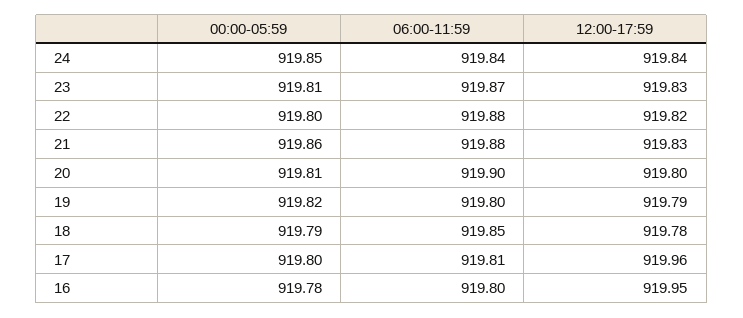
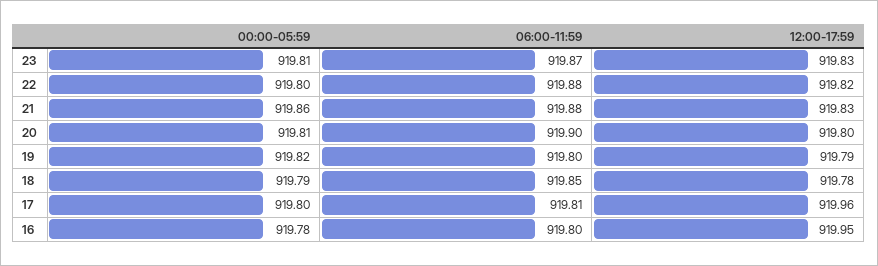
  {
    "00:00-05:59": {
-     "24": 919.85,
      "23": 919.81,
      "22": 919.8,
      "21": 919.86,
      "20": 919.81,
      "19": 919.82,
      "18": 919.79,
      "17": 919.8,
      "16": 919.78
    },
    "06:00-11:59": {
-     "24": 919.84,
      "23": 919.87,
      "22": 919.88,
      "21": 919.88,
      "20": 919.9,
      "19": 919.8,
      "18": 919.85,
      "17": 919.81,
      "16": 919.8
    },
    "12:00-17:59": {
-     "24": 919.84,
      "23": 919.83,
      "22": 919.82,
      "21": 919.83,
      "20": 919.8,
      "19": 919.79,
      "18": 919.78,
      "17": 919.96,
      "16": 919.95
    }
  }

